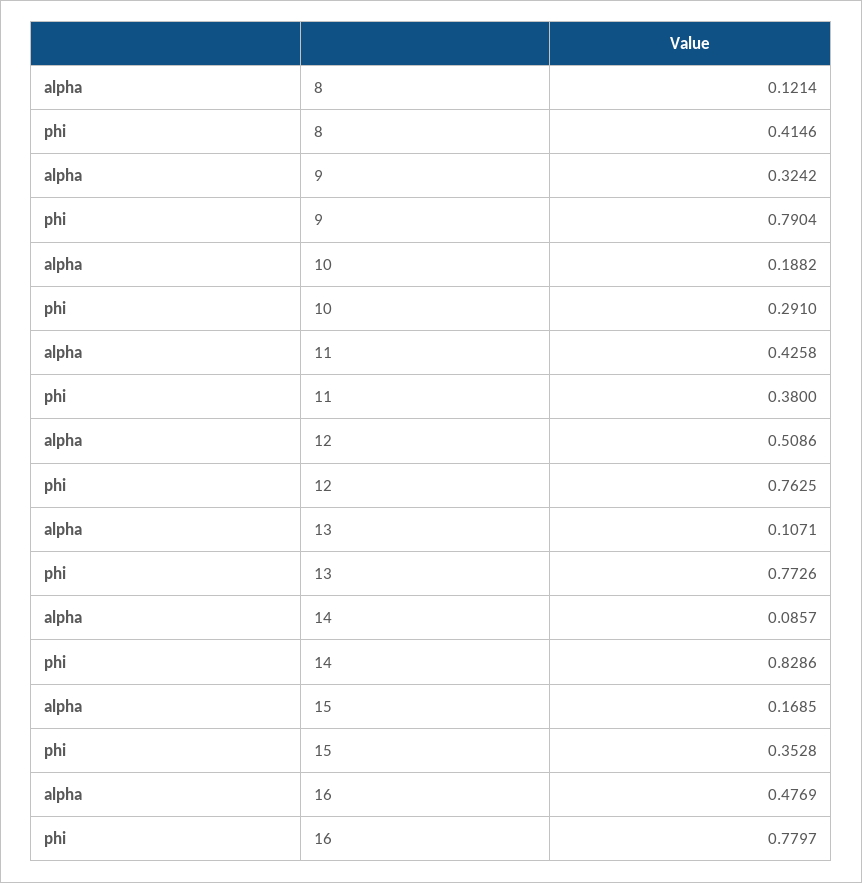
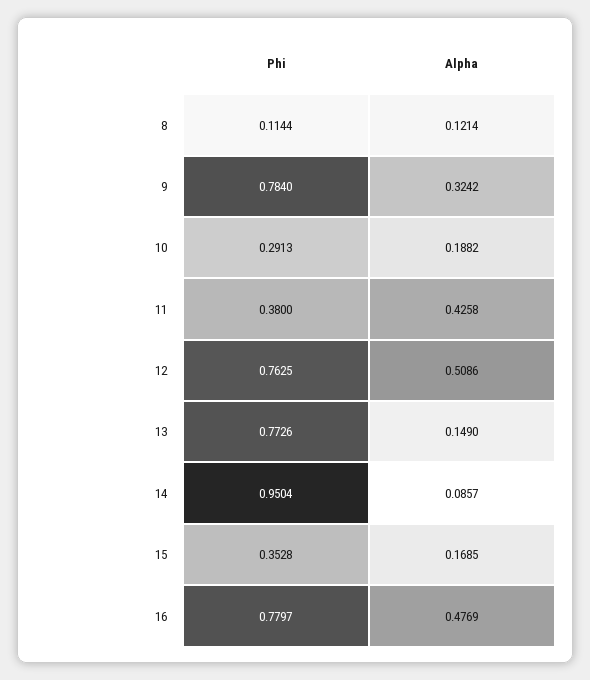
  {
    "alpha": {
      "8": 0.1214,
      "9": 0.3242,
      "10": 0.1882,
      "11": 0.4258,
      "12": 0.5086,
-     "13": 0.1071,
+     "13": 0.149,
      "14": 0.0857,
      "15": 0.1685,
      "16": 0.4769
    },
    "phi": {
-     "8": 0.4146,
+     "8": 0.1144,
-     "9": 0.7904,
+     "9": 0.784,
-     "10": 0.291,
+     "10": 0.2913,
      "11": 0.38,
      "12": 0.7625,
      "13": 0.7726,
-     "14": 0.8286,
+     "14": 0.9504,
      "15": 0.3528,
      "16": 0.7797
    }
  }

